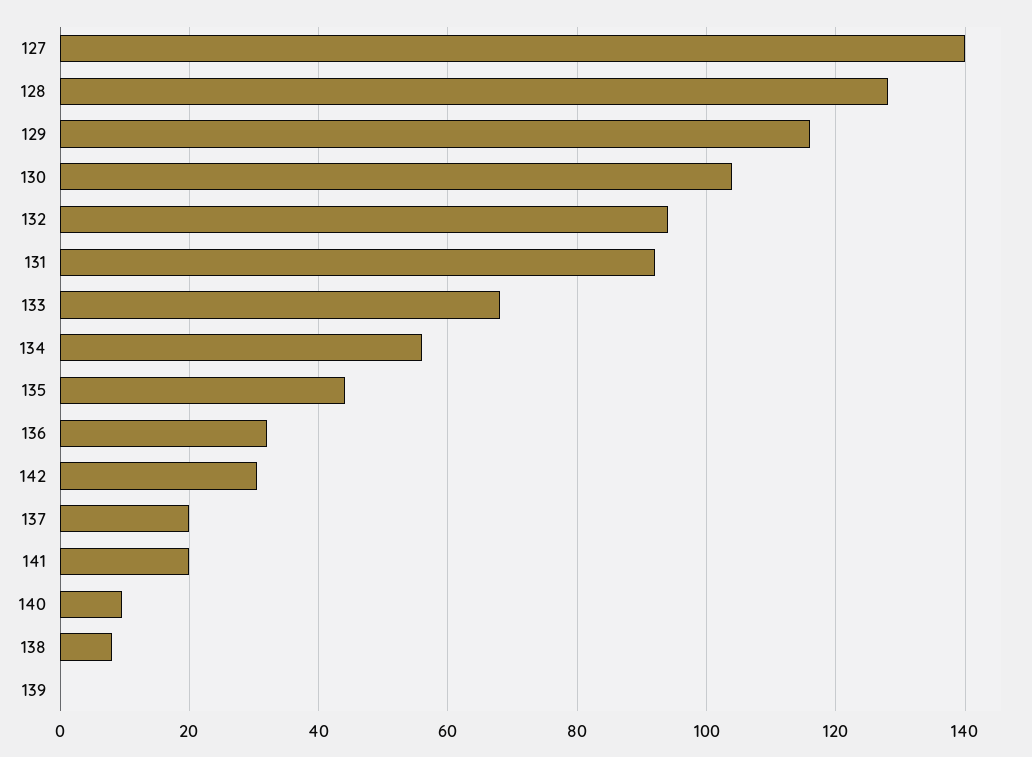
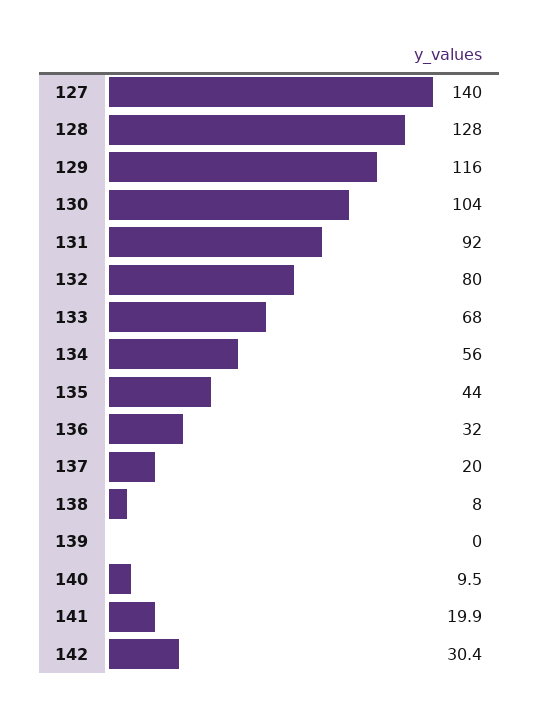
  {
    "127": 140,
    "128": 128,
    "129": 116,
    "130": 104,
-   "132": 94,
+   "132": 80,
    "131": 92,
    "133": 68,
    "134": 56,
    "135": 44,
    "136": 32,
    "142": 30.4,
    "137": 20,
    "141": 19.9,
    "140": 9.5,
    "138": 8,
    "139": 0
  }

